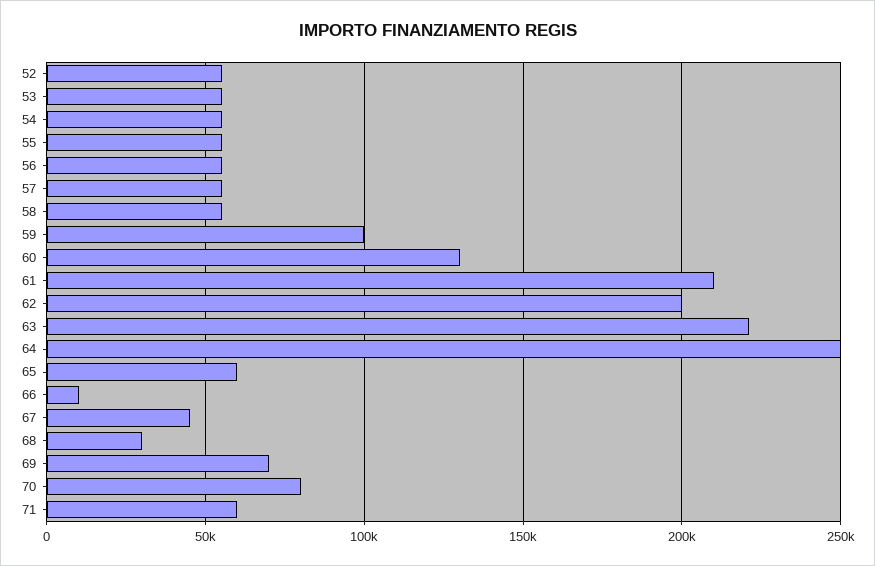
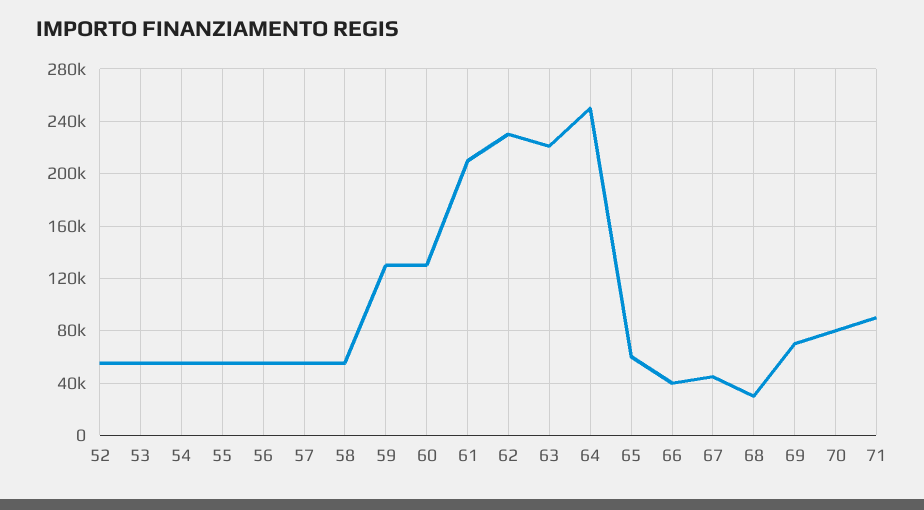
  {
    "52": 55000,
    "53": 55000,
    "54": 55000,
    "55": 55000,
    "56": 55000,
    "57": 55000,
    "58": 55000,
-   "59": 100000,
+   "59": 130000,
    "60": 130000,
    "61": 210000,
-   "62": 200000,
+   "62": 230000,
    "63": 220000,
    "64": 250000,
    "65": 60000,
-   "66": 10000,
+   "66": 40000,
    "67": 45000,
    "68": 30000,
    "69": 70000,
    "70": 80000,
-   "71": 60000
+   "71": 90000
  }

